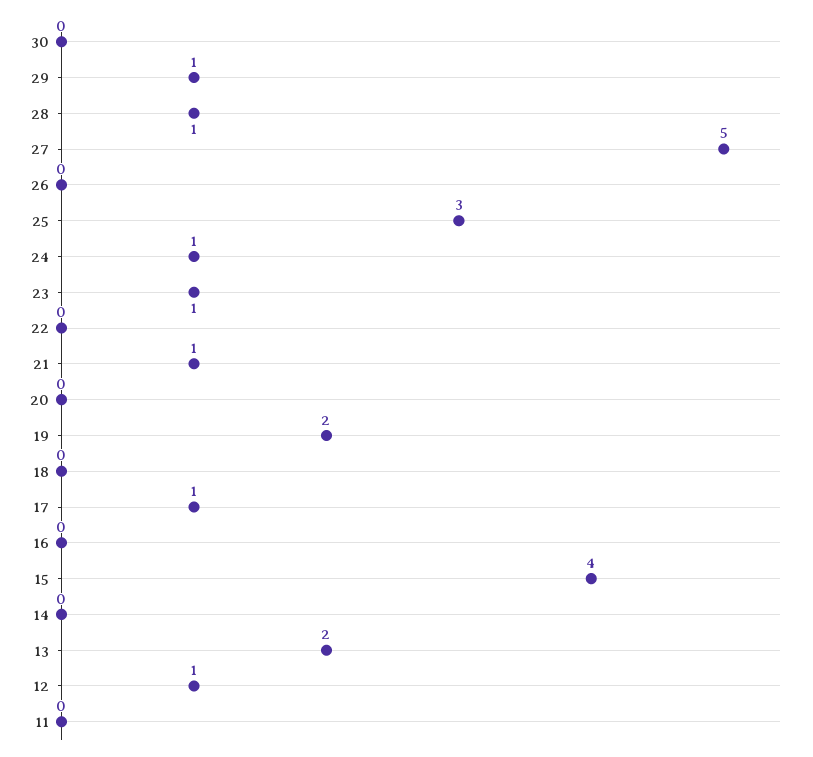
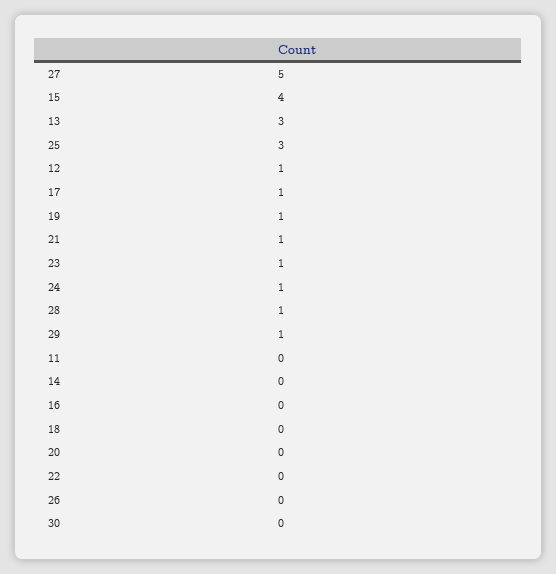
  {
    "30": 0,
    "29": 1,
    "28": 1,
    "27": 5,
    "26": 0,
    "25": 3,
    "24": 1,
    "23": 1,
    "22": 0,
    "21": 1,
    "20": 0,
-   "19": 2,
+   "19": 1,
    "18": 0,
    "17": 1,
    "16": 0,
    "15": 4,
    "14": 0,
-   "13": 2,
+   "13": 3,
    "12": 1,
    "11": 0
  }

